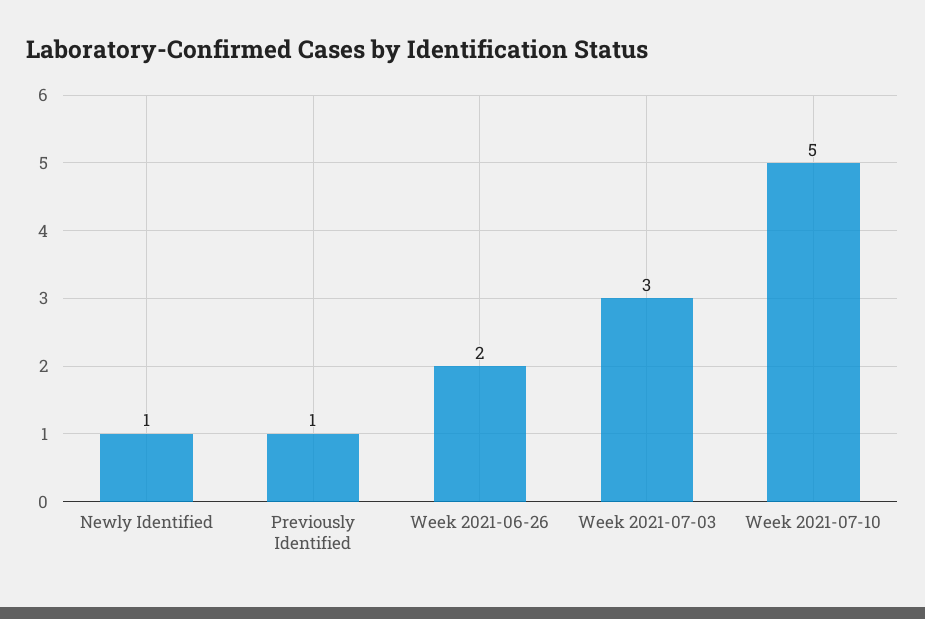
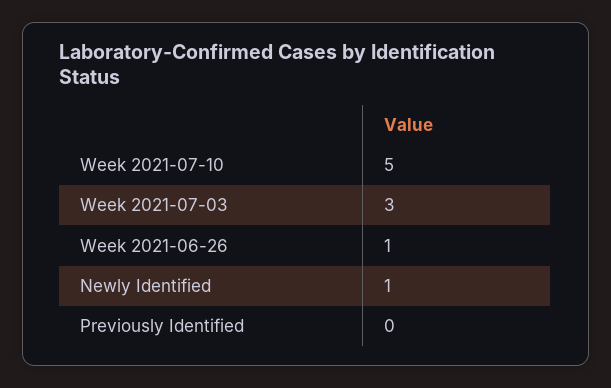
  {
    "Newly Identified": 1,
-   "Previously Identified": 1,
+   "Previously Identified": 0,
-   "Week 2021-06-26": 2,
+   "Week 2021-06-26": 1,
    "Week 2021-07-03": 3,
    "Week 2021-07-10": 5
  }

